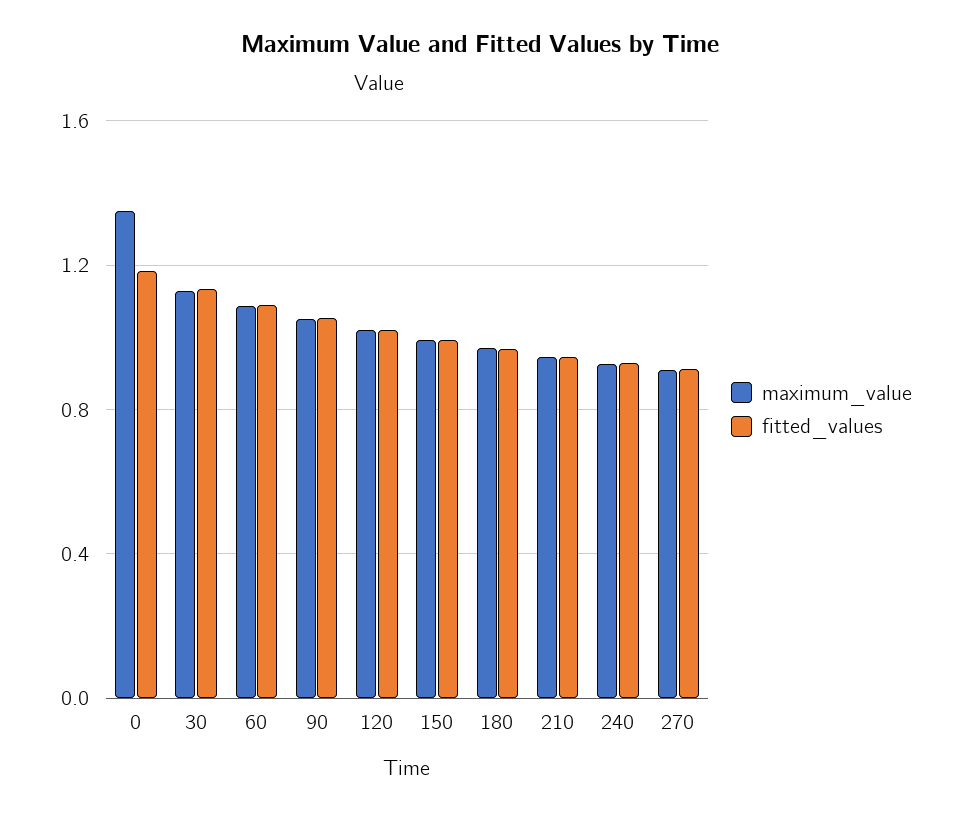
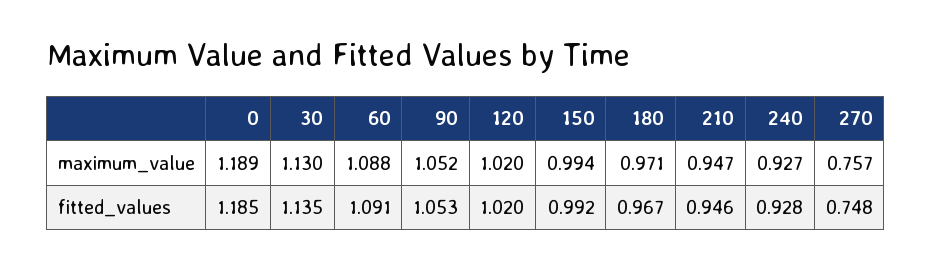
  {
    "maximum_value": {
-     "0": 1.35,
+     "0": 1.189,
      "30": 1.13,
      "60": 1.088,
      "90": 1.052,
      "120": 1.02,
      "150": 0.994,
      "180": 0.971,
      "210": 0.947,
      "240": 0.927,
-     "270": 0.9
+     "270": 0.757
    },
    "fitted_values": {
      "0": 1.185,
      "30": 1.135,
      "60": 1.091,
      "90": 1.053,
      "120": 1.02,
      "150": 0.992,
      "180": 0.967,
      "210": 0.946,
      "240": 0.928,
-     "270": 0.9
+     "270": 0.748
    }
  }

